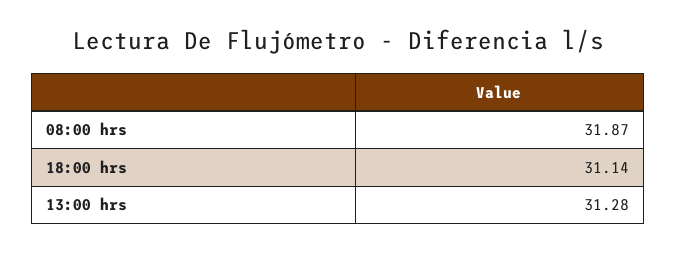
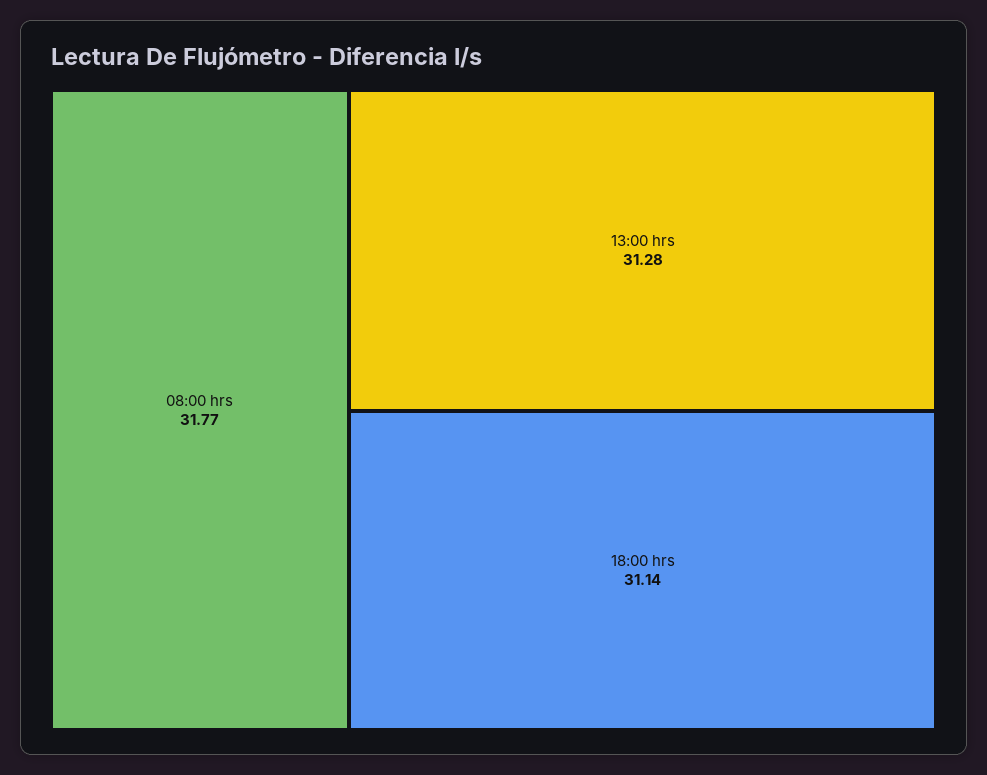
  {
-   "08:00 hrs": 31.87,
+   "08:00 hrs": 31.77,
    "18:00 hrs": 31.14,
    "13:00 hrs": 31.28
  }

